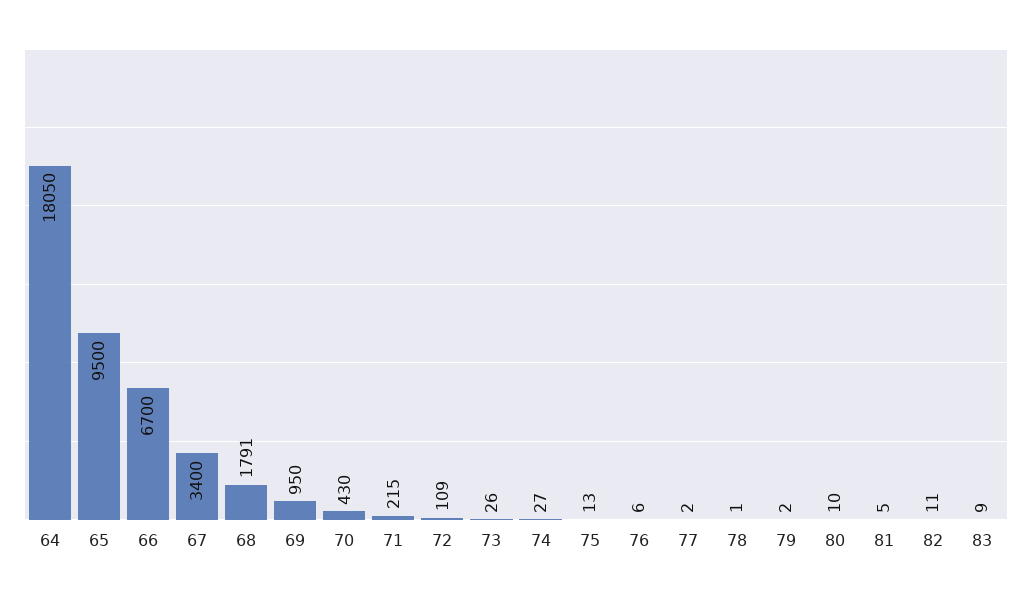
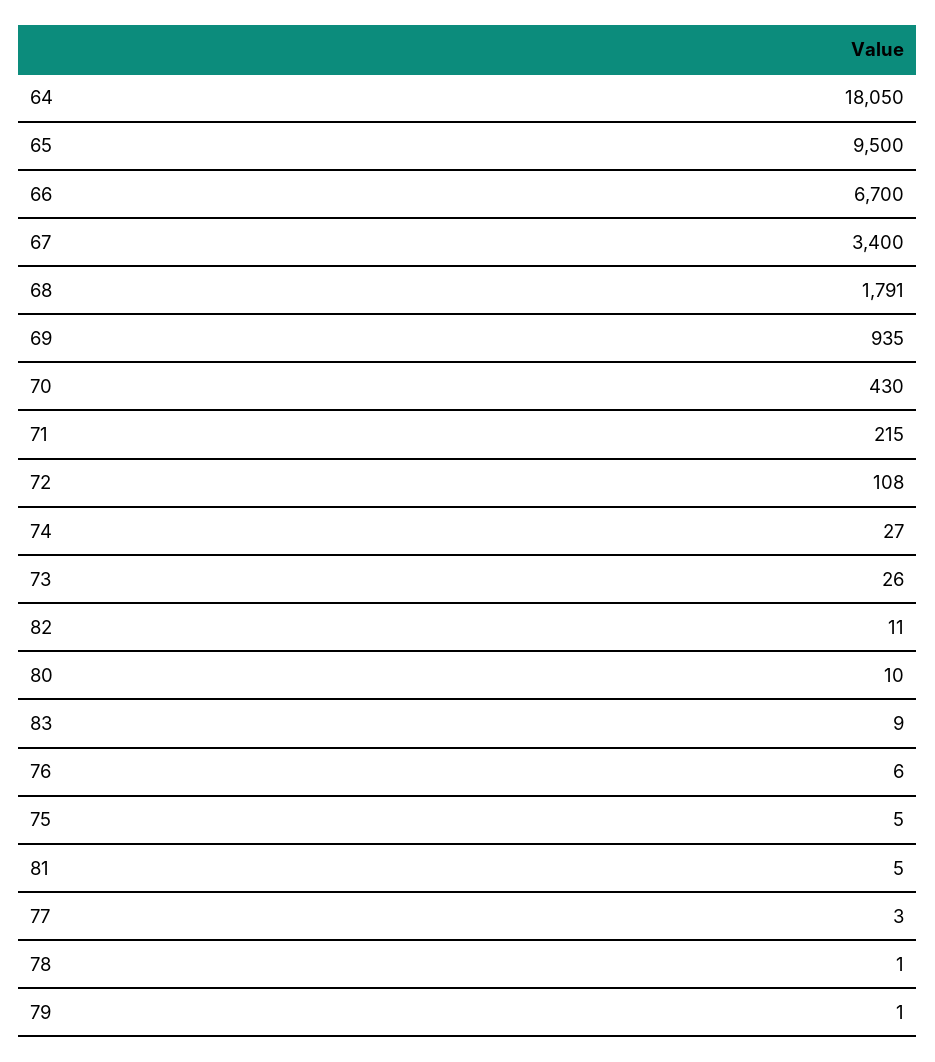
  {
    "64": 18050,
    "65": 9500,
    "66": 6700,
    "67": 3400,
    "68": 1791,
-   "69": 950,
+   "69": 935,
    "70": 430,
    "71": 215,
-   "72": 109,
+   "72": 108,
    "73": 26,
    "74": 27,
-   "75": 13,
+   "75": 5,
    "76": 6,
-   "77": 2,
+   "77": 3,
    "78": 1,
-   "79": 2,
+   "79": 1,
    "80": 10,
    "81": 5,
    "82": 11,
    "83": 9
  }

